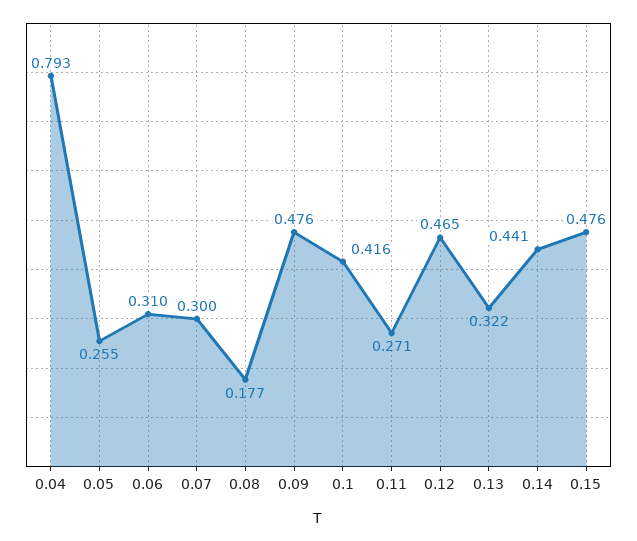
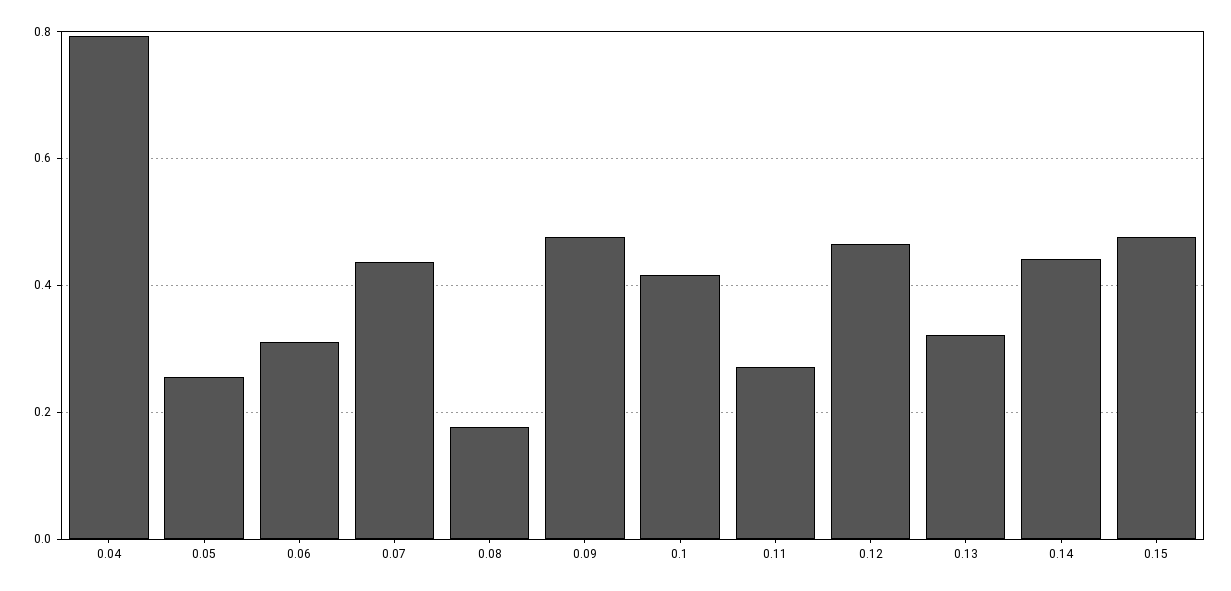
  {
    "0.04": 0.793,
    "0.05": 0.255,
    "0.06": 0.31,
-   "0.07": 0.3,
+   "0.07": 0.44,
    "0.08": 0.177,
    "0.09": 0.476,
    "0.1": 0.416,
    "0.11": 0.271,
    "0.12": 0.465,
    "0.13": 0.322,
    "0.14": 0.441,
    "0.15": 0.476
  }

